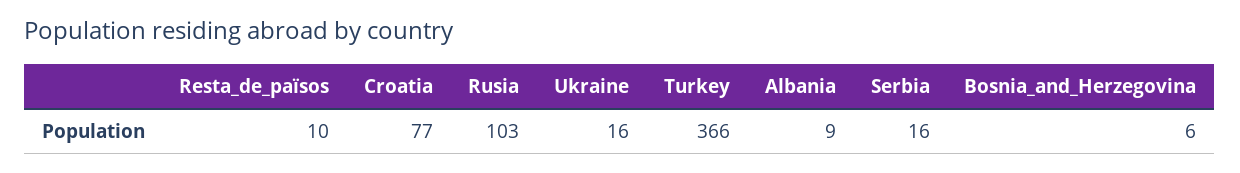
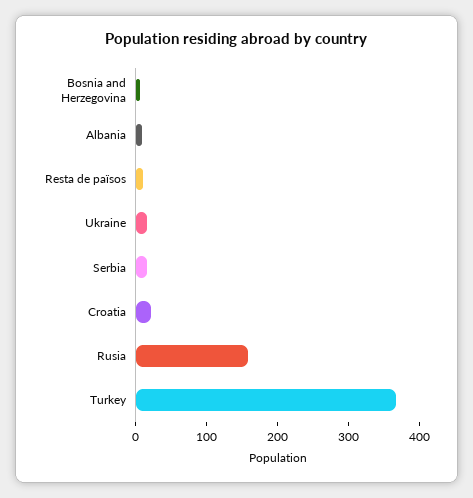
  {
    "Resta_de_països": 10,
-   "Croatia": 77,
+   "Croatia": 20,
-   "Rusia": 103,
+   "Rusia": 160,
    "Ukraine": 16,
    "Turkey": 366,
    "Albania": 9,
    "Serbia": 16,
    "Bosnia_and_Herzegovina": 6
  }

